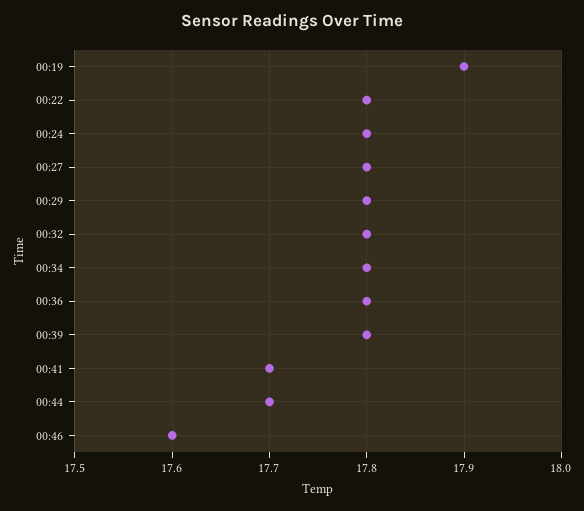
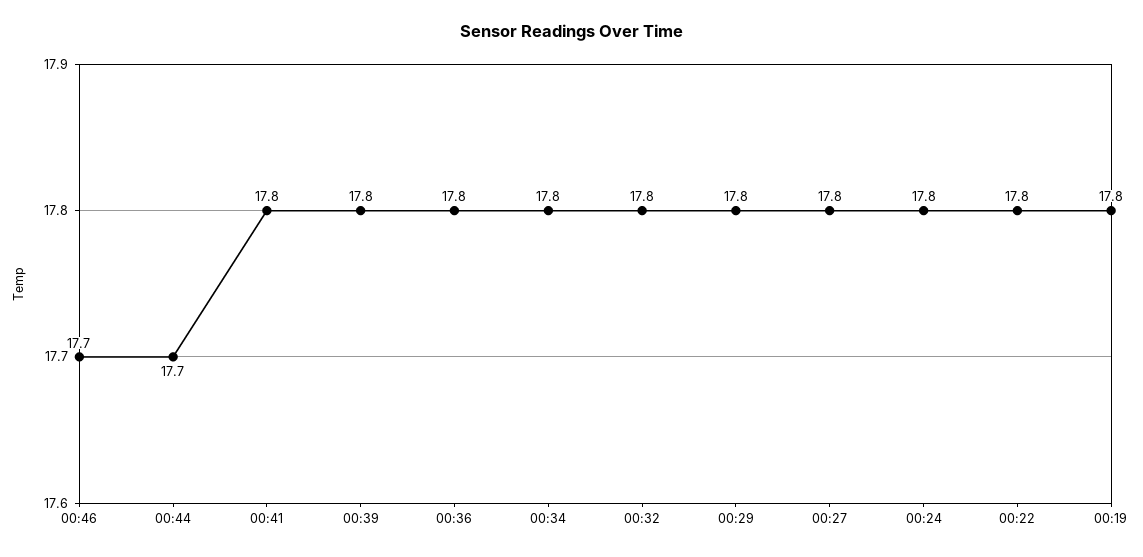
  {
-   "00:19": 17.9,
+   "00:19": 17.8,
    "00:22": 17.8,
    "00:24": 17.8,
    "00:27": 17.8,
    "00:29": 17.8,
    "00:32": 17.8,
    "00:34": 17.8,
    "00:36": 17.8,
    "00:39": 17.8,
-   "00:41": 17.7,
+   "00:41": 17.8,
    "00:44": 17.7,
-   "00:46": 17.6
+   "00:46": 17.7
  }

